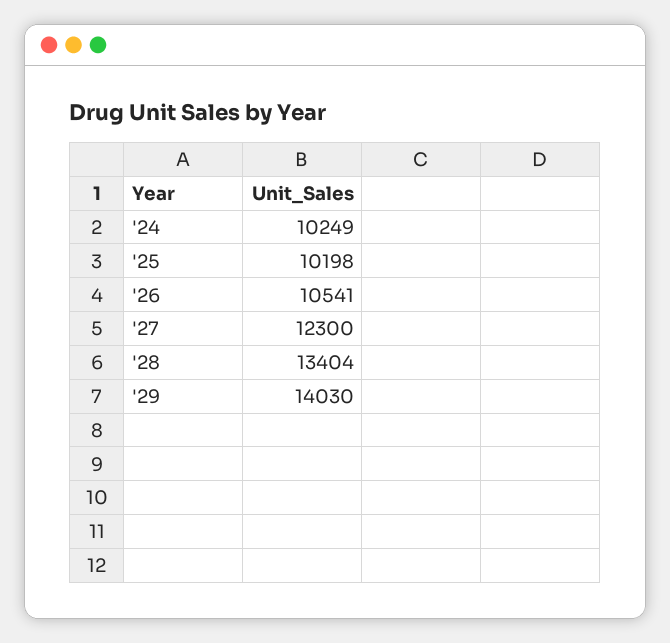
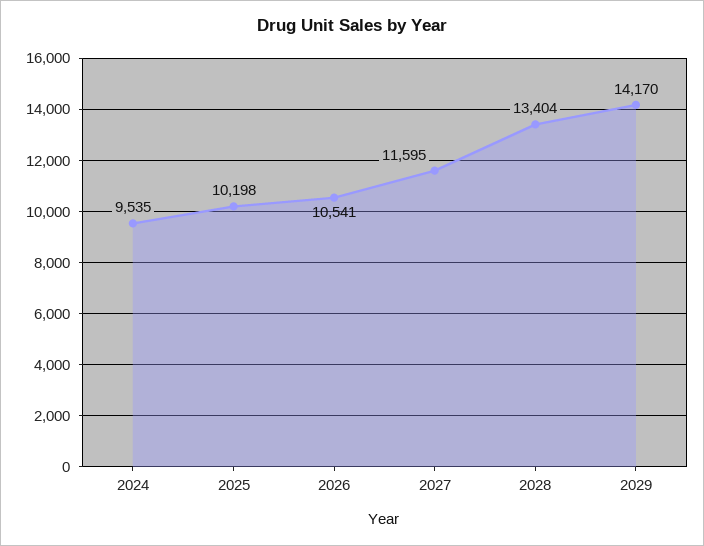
  {
-   "'24": 10249,
+   "'24": 9535,
    "'25": 10198,
    "'26": 10541,
-   "'27": 12300,
+   "'27": 11595,
    "'28": 13404,
-   "'29": 14030
+   "'29": 14170
  }

